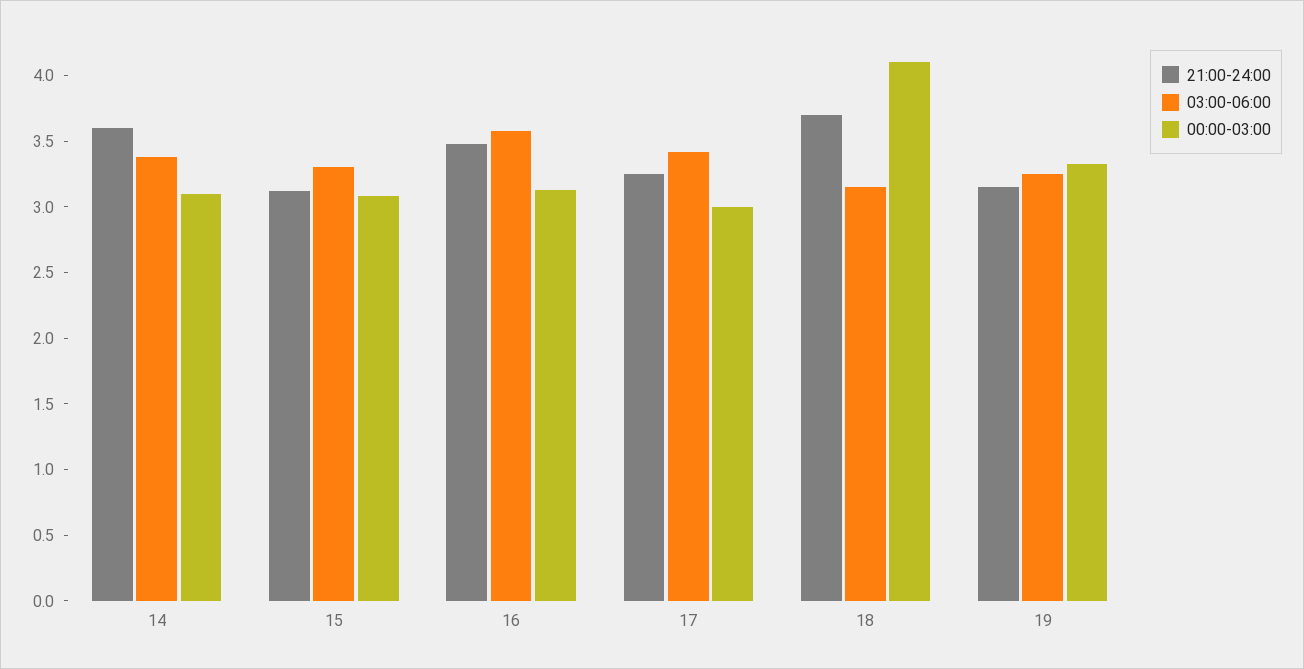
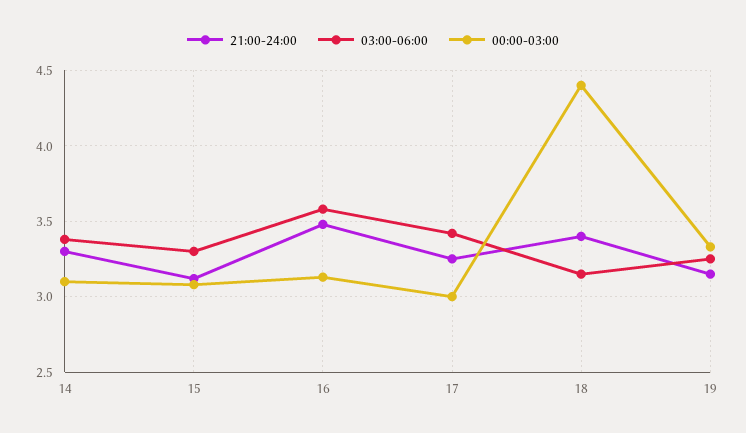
  {
    "21:00-24:00": {
-     "14": 3.6,
+     "14": 3.3,
      "15": 3.1,
      "16": 3.5,
      "17": 3.25,
-     "18": 3.7,
+     "18": 3.4,
      "19": 3.15
    },
    "03:00-06:00": {
      "14": 3.4,
      "15": 3.3,
      "16": 3.6,
      "17": 3.4,
      "18": 3.15,
      "19": 3.25
    },
    "00:00-03:00": {
      "14": 3.1,
      "15": 3.1,
      "16": 3.15,
      "17": 3,
-     "18": 4.1,
+     "18": 4.4,
      "19": 3.35
    }
  }

